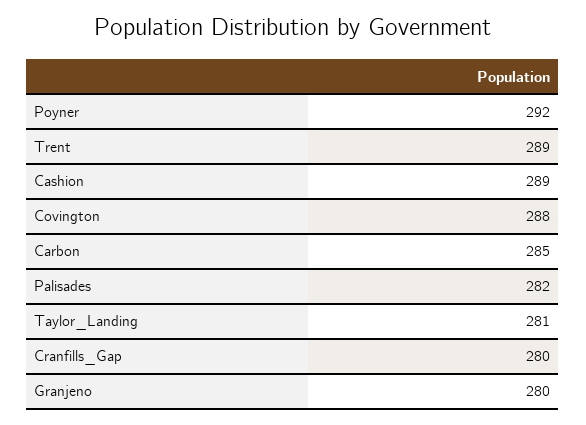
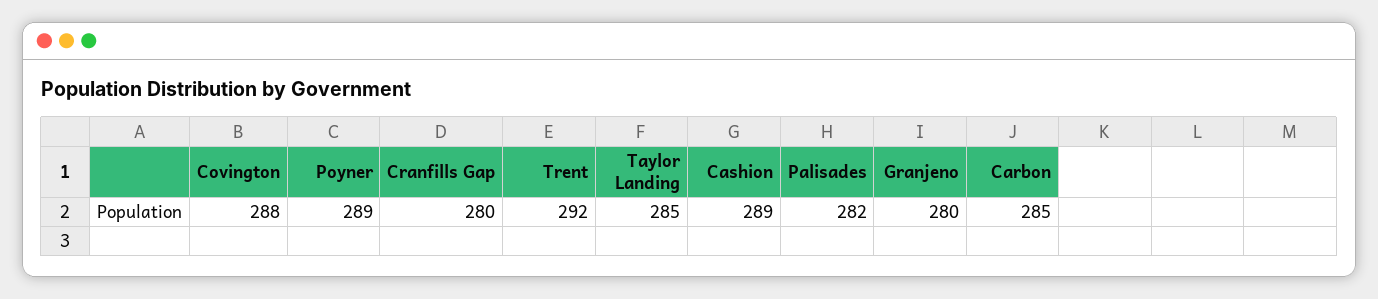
  {
-   "Poyner": 292,
+   "Poyner": 289,
-   "Trent": 289,
+   "Trent": 292,
    "Cashion": 289,
    "Covington": 288,
    "Carbon": 285,
    "Palisades": 282,
-   "Taylor_Landing": 281,
+   "Taylor_Landing": 285,
    "Cranfills_Gap": 280,
    "Granjeno": 280
  }

